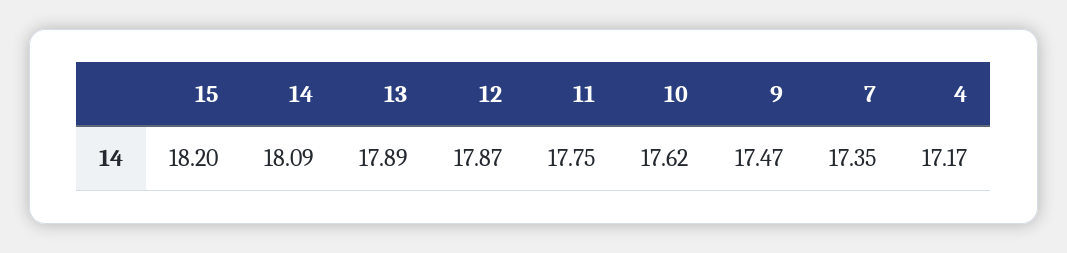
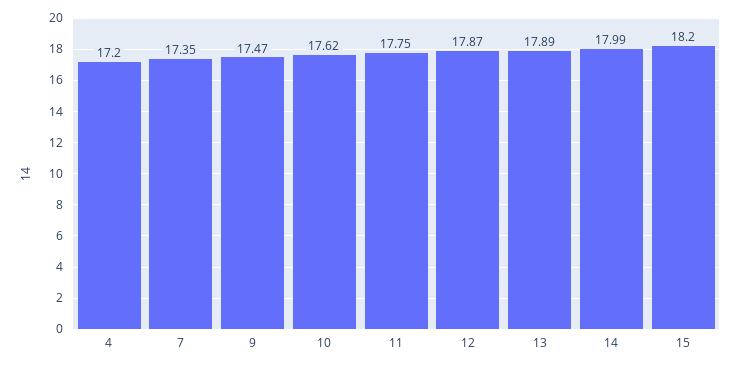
  {
    "15": 18.2,
-   "14": 18.09,
+   "14": 17.99,
    "13": 17.89,
    "12": 17.87,
    "11": 17.75,
    "10": 17.62,
    "9": 17.47,
    "7": 17.35,
-   "4": 17.17
+   "4": 17.2
  }

